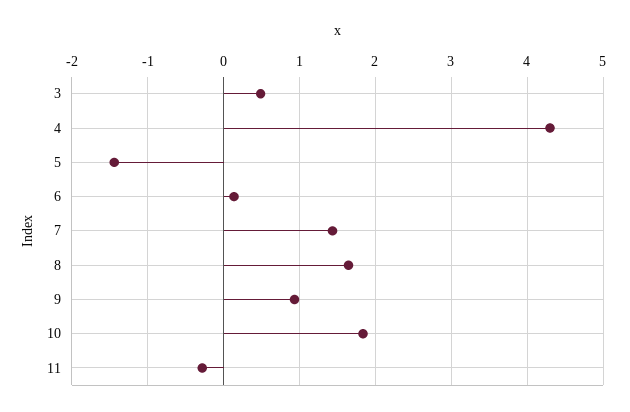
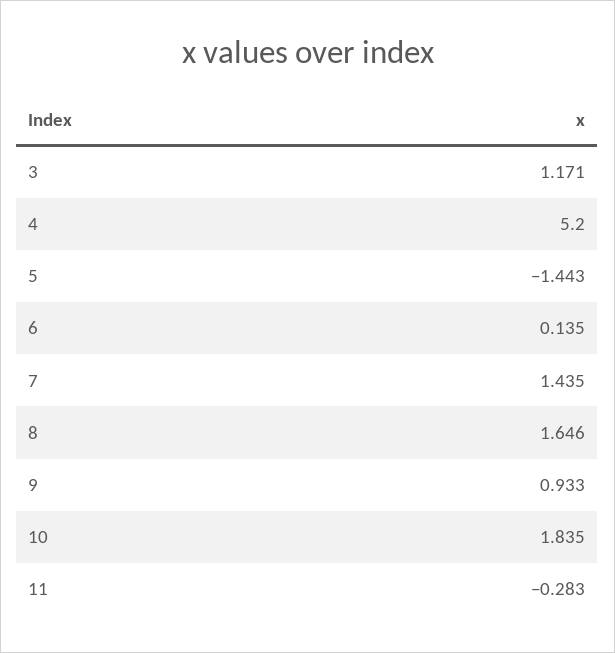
  {
-   "3": 0.5,
+   "3": 1.171,
-   "4": 4.3,
+   "4": 5.2,
    "5": -1.443,
    "6": 0.135,
    "7": 1.435,
    "8": 1.646,
    "9": 0.933,
    "10": 1.835,
    "11": -0.283
  }

